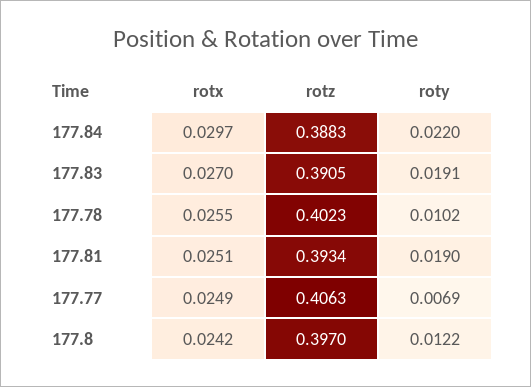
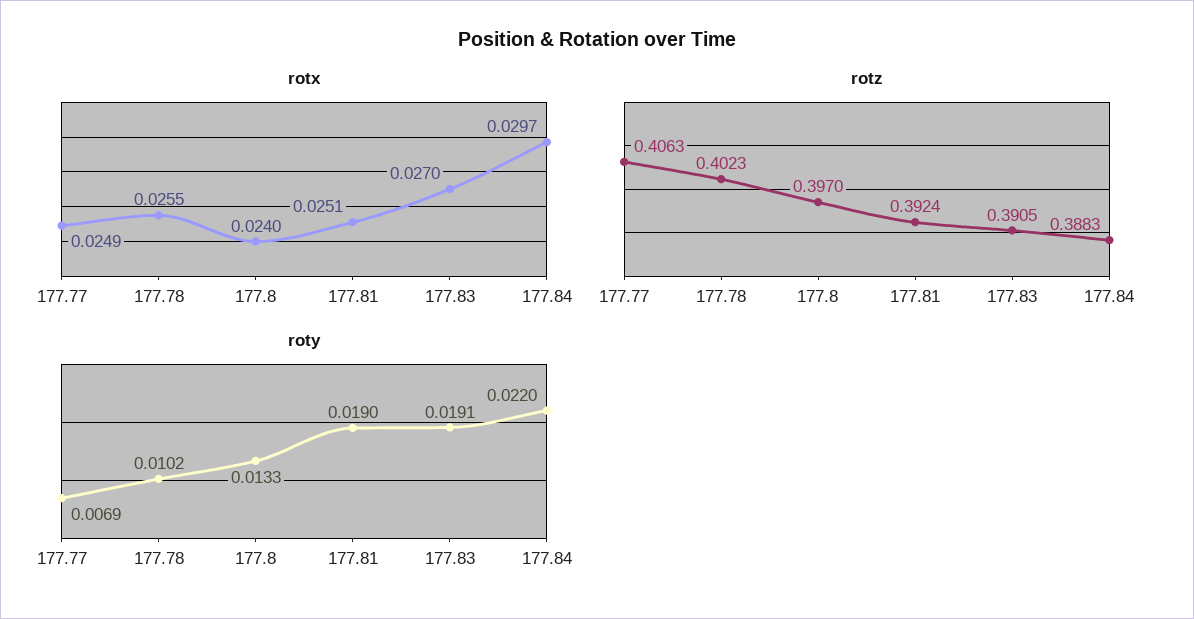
  {
    "rotx": {
      "177.84": 0.0297,
      "177.83": 0.027,
      "177.78": 0.0255,
      "177.81": 0.0251,
      "177.77": 0.0249,
-     "177.8": 0.0242
+     "177.8": 0.024
    },
    "rotz": {
      "177.84": 0.3883,
      "177.83": 0.3905,
      "177.78": 0.4023,
-     "177.81": 0.3934,
+     "177.81": 0.3924,
      "177.77": 0.4063,
      "177.8": 0.397
    },
    "roty": {
      "177.84": 0.022,
      "177.83": 0.0191,
      "177.78": 0.0102,
      "177.81": 0.019,
      "177.77": 0.0069,
-     "177.8": 0.0122
+     "177.8": 0.0133
    }
  }

